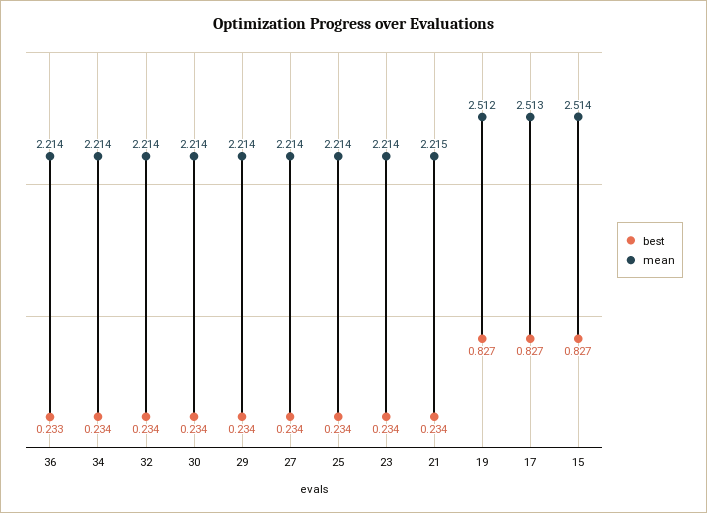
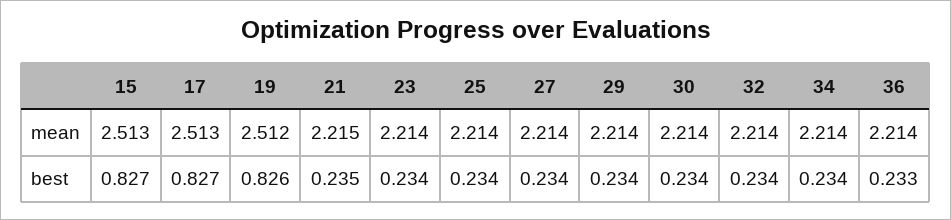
  {
    "best": {
      "36": 0.233,
      "34": 0.234,
      "32": 0.234,
      "30": 0.234,
      "29": 0.234,
      "27": 0.234,
      "25": 0.234,
      "23": 0.234,
-     "21": 0.234,
+     "21": 0.235,
-     "19": 0.827,
+     "19": 0.826,
      "17": 0.827,
      "15": 0.827
    },
    "mean": {
      "36": 2.214,
      "34": 2.214,
      "32": 2.214,
      "30": 2.214,
      "29": 2.214,
      "27": 2.214,
      "25": 2.214,
      "23": 2.214,
      "21": 2.215,
      "19": 2.512,
      "17": 2.513,
-     "15": 2.514
+     "15": 2.513
    }
  }

